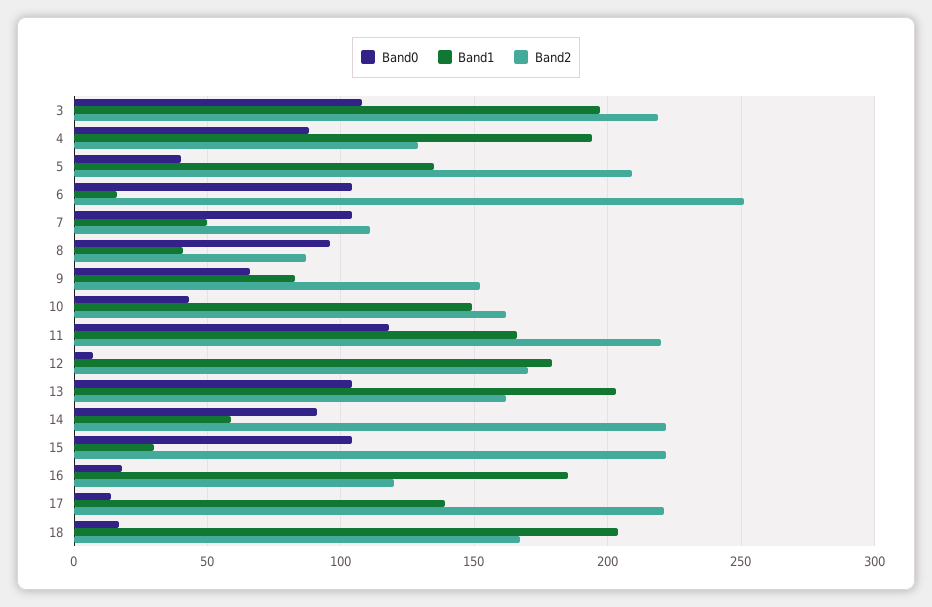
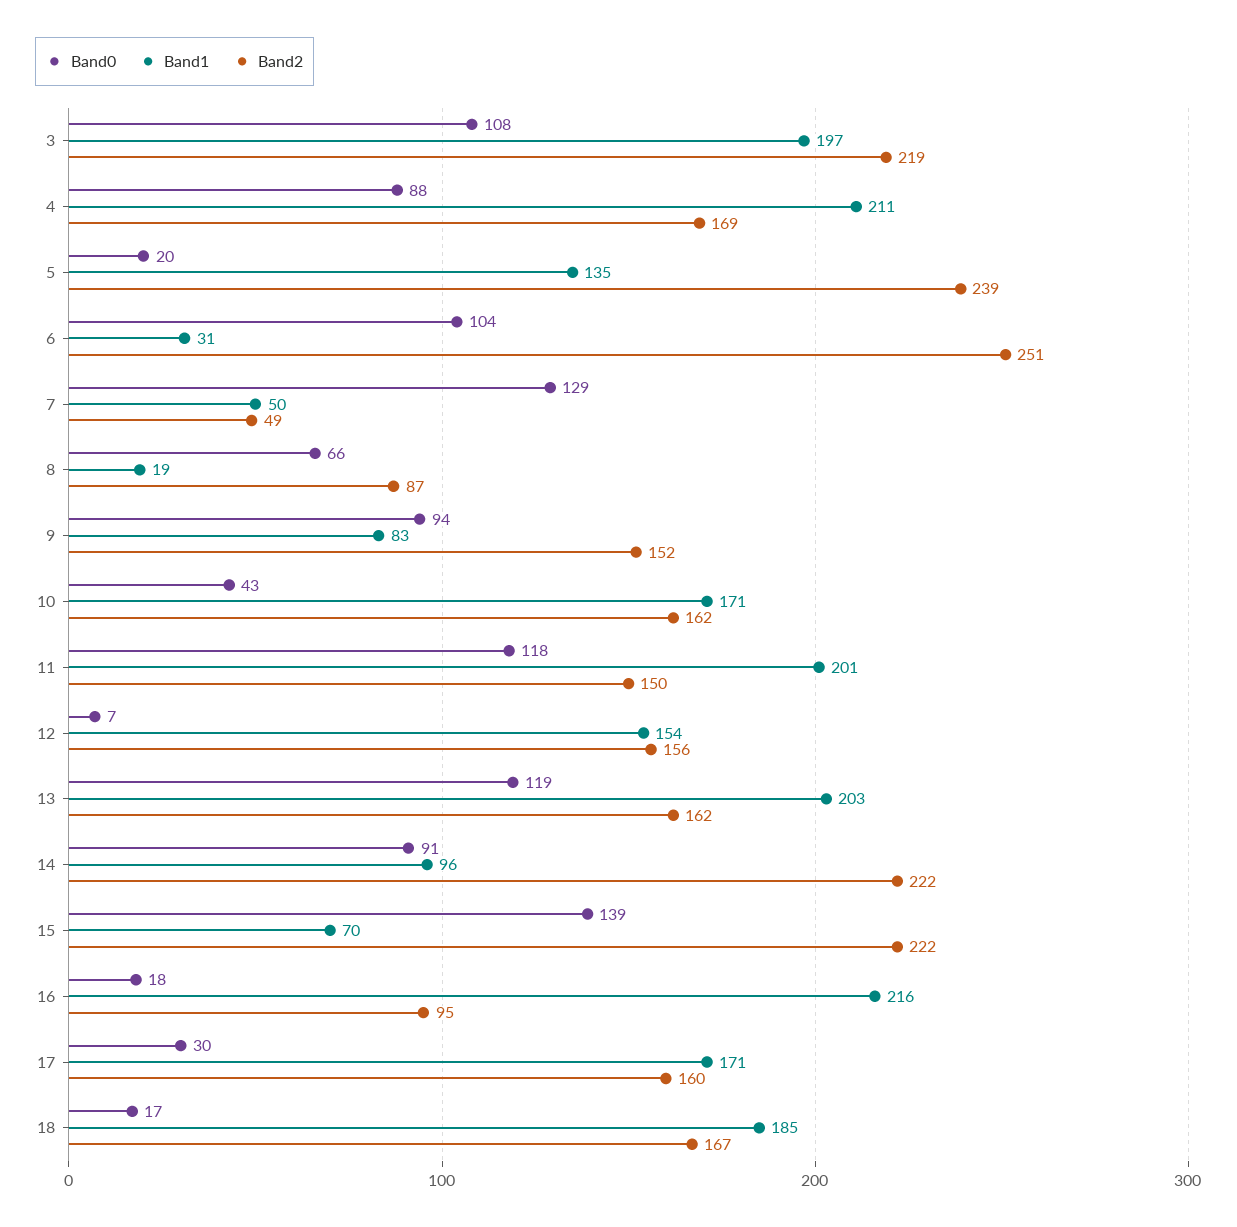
  {
    "Band0": {
      "3": 108,
      "4": 88,
-     "5": 40,
+     "5": 20,
      "6": 104,
-     "7": 105,
+     "7": 129,
-     "8": 95,
+     "8": 66,
-     "9": 65,
+     "9": 94,
      "10": 43,
      "11": 118,
      "12": 7,
-     "13": 105,
+     "13": 119,
      "14": 91,
-     "15": 105,
+     "15": 139,
      "16": 18,
-     "17": 15,
+     "17": 30,
      "18": 17
    },
    "Band1": {
      "3": 197,
-     "4": 195,
+     "4": 211,
      "5": 135,
-     "6": 15,
+     "6": 31,
      "7": 50,
-     "8": 40,
+     "8": 19,
      "9": 83,
-     "10": 150,
+     "10": 171,
-     "11": 165,
+     "11": 201,
-     "12": 180,
+     "12": 154,
      "13": 203,
-     "14": 60,
+     "14": 96,
-     "15": 30,
+     "15": 70,
-     "16": 185,
+     "16": 216,
-     "17": 140,
+     "17": 171,
-     "18": 205
+     "18": 185
    },
    "Band2": {
      "3": 219,
-     "4": 130,
+     "4": 169,
-     "5": 210,
+     "5": 239,
      "6": 251,
-     "7": 110,
+     "7": 49,
      "8": 87,
      "9": 152,
      "10": 162,
-     "11": 220,
+     "11": 150,
-     "12": 170,
+     "12": 156,
      "13": 162,
      "14": 222,
      "15": 222,
-     "16": 120,
+     "16": 95,
-     "17": 220,
+     "17": 160,
      "18": 167
    }
  }

